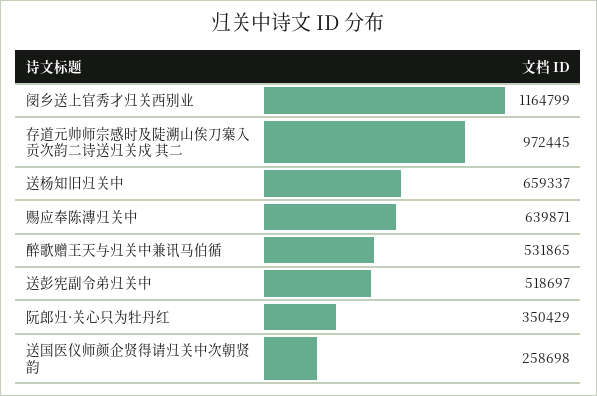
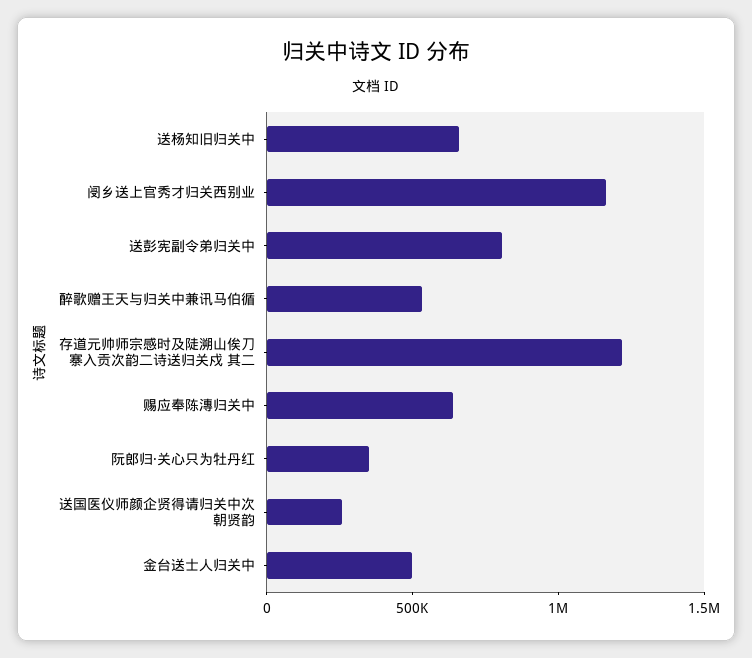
  {
    "阌乡送上官秀才归关西别业": 1164799,
-   "存道元帅师宗感时及陡溯山俟刀寨入贡次韵二诗送归关戍 其二": 972445,
+   "存道元帅师宗感时及陡溯山俟刀寨入贡次韵二诗送归关戍 其二": 1200000,
    "送杨知旧归关中": 659337,
    "赐应奉陈漙归关中": 639871,
    "醉歌赠王天与归关中兼讯马伯循": 531865,
-   "送彭宪副令弟归关中": 518697,
+   "送彭宪副令弟归关中": 800000,
    "阮郎归·关心只为牡丹红": 350429,
-   "送国医仪师颜企贤得请归关中次朝贤韵": 258698
+   "送国医仪师颜企贤得请归关中次朝贤韵": 258698,
+   "金台送士人归关中": 500000
  }

